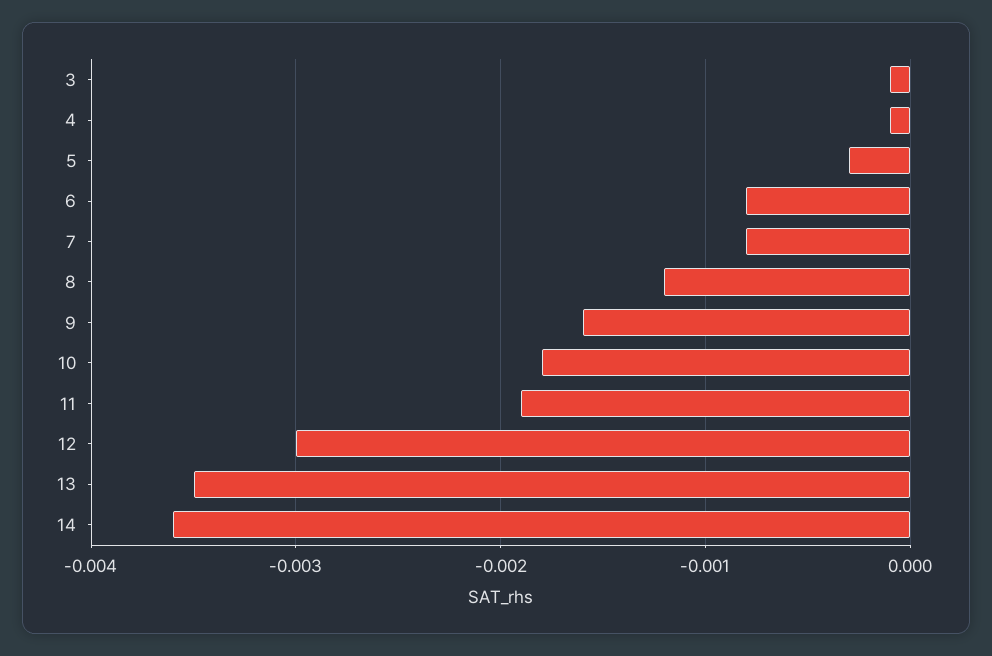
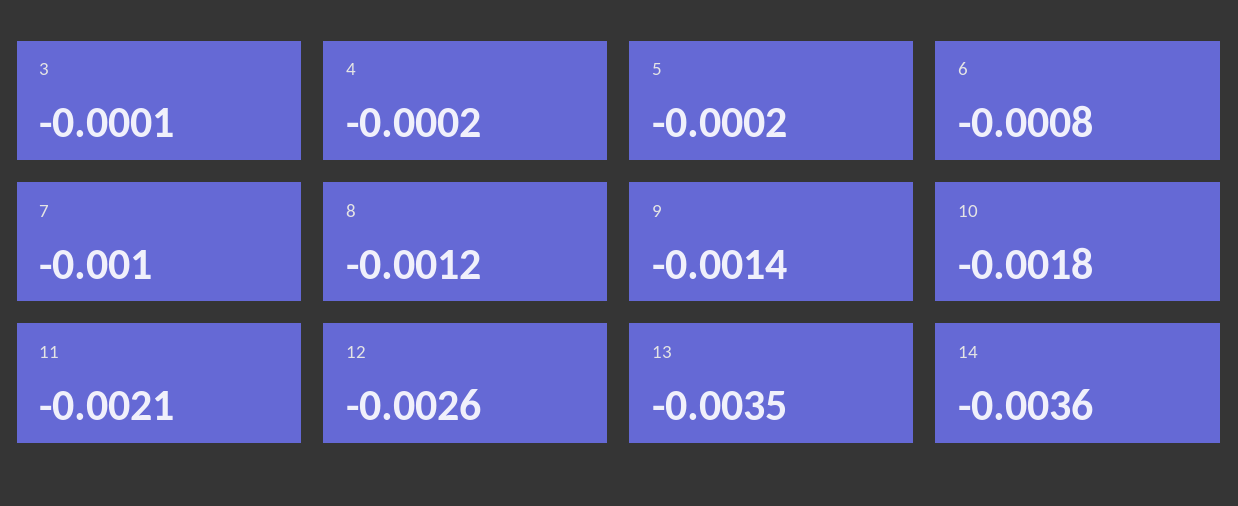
  {
    "3": -0.0001,
-   "4": -0.0001,
+   "4": -0.0002,
-   "5": -0.0003,
+   "5": -0.0002,
    "6": -0.0008,
-   "7": -0.0008,
+   "7": -0.001,
    "8": -0.0012,
-   "9": -0.0016,
+   "9": -0.0014,
    "10": -0.0018,
-   "11": -0.0019,
+   "11": -0.0021,
-   "12": -0.003,
+   "12": -0.0026,
    "13": -0.0035,
    "14": -0.0036
  }

